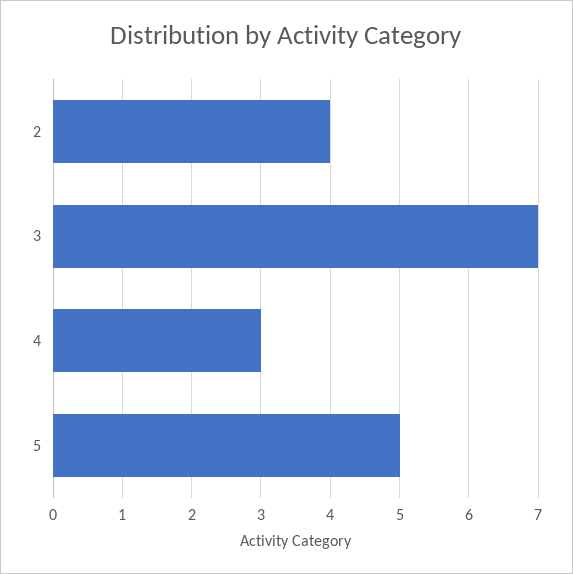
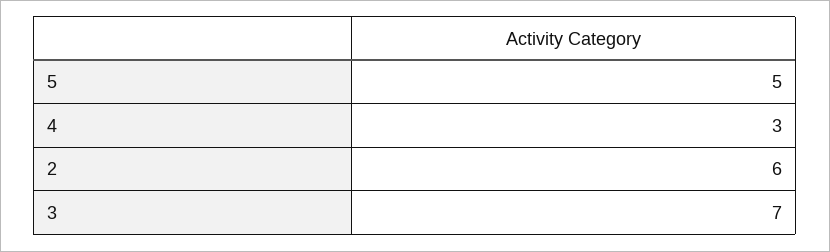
  {
-   "2": 4,
+   "2": 6,
    "3": 7,
    "4": 3,
    "5": 5
  }

